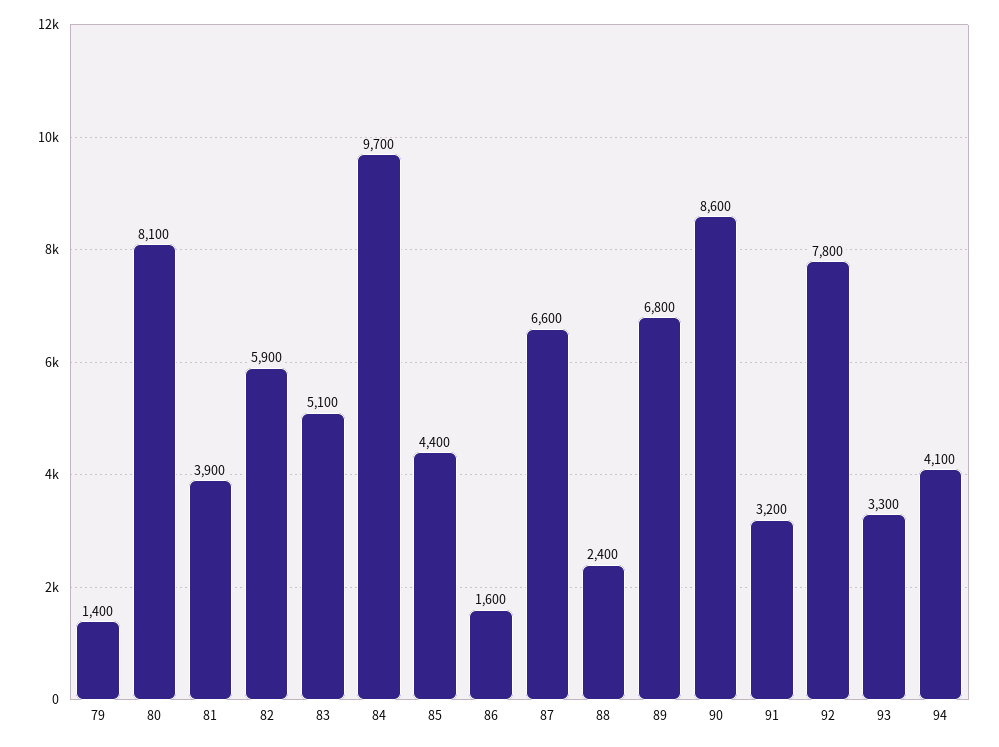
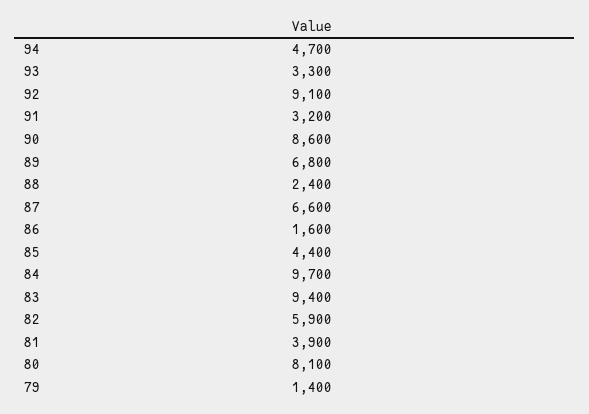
  {
    "79": 1400,
    "80": 8100,
    "81": 3900,
    "82": 5900,
-   "83": 5100,
+   "83": 9400,
    "84": 9700,
    "85": 4400,
    "86": 1600,
    "87": 6600,
    "88": 2400,
    "89": 6800,
    "90": 8600,
    "91": 3200,
-   "92": 7800,
+   "92": 9100,
    "93": 3300,
-   "94": 4100
+   "94": 4700
  }

